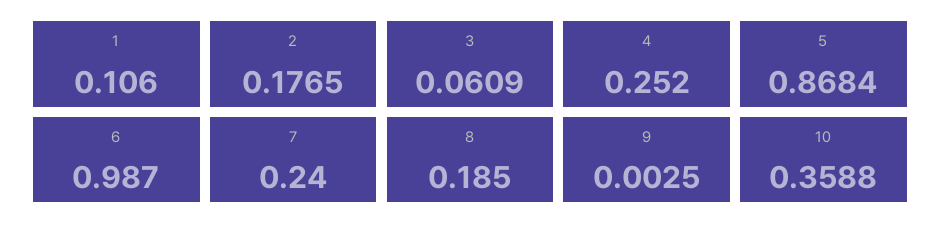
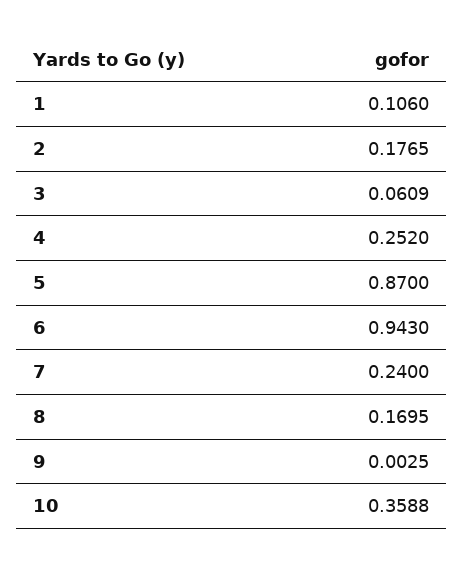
  {
    "1": 0.106,
    "2": 0.1765,
    "3": 0.0609,
    "4": 0.252,
-   "5": 0.8684,
+   "5": 0.87,
-   "6": 0.987,
+   "6": 0.943,
    "7": 0.24,
-   "8": 0.185,
+   "8": 0.1695,
    "9": 0.0025,
    "10": 0.3588
  }

